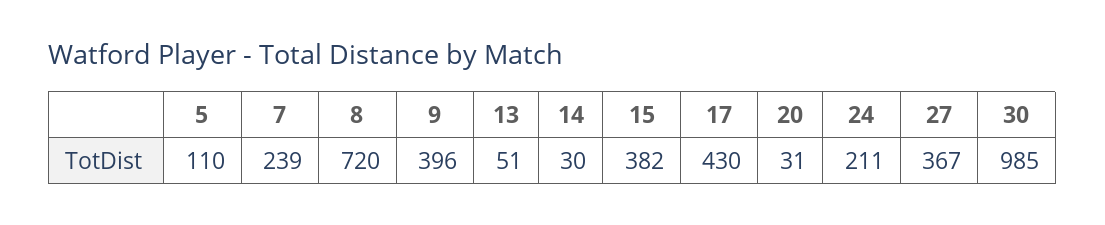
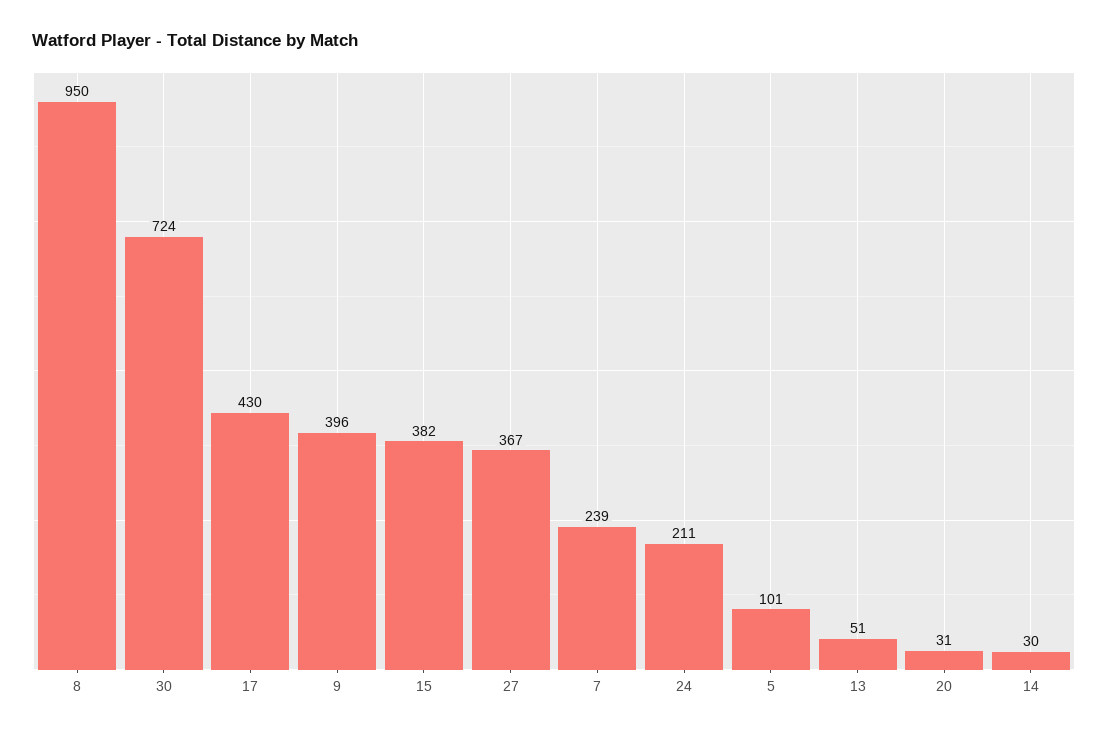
  {
-   "5": 110,
+   "5": 101,
    "7": 239,
-   "8": 720,
+   "8": 950,
    "9": 396,
    "13": 51,
    "14": 30,
    "15": 382,
    "17": 430,
    "20": 31,
    "24": 211,
    "27": 367,
-   "30": 985
+   "30": 724
  }

